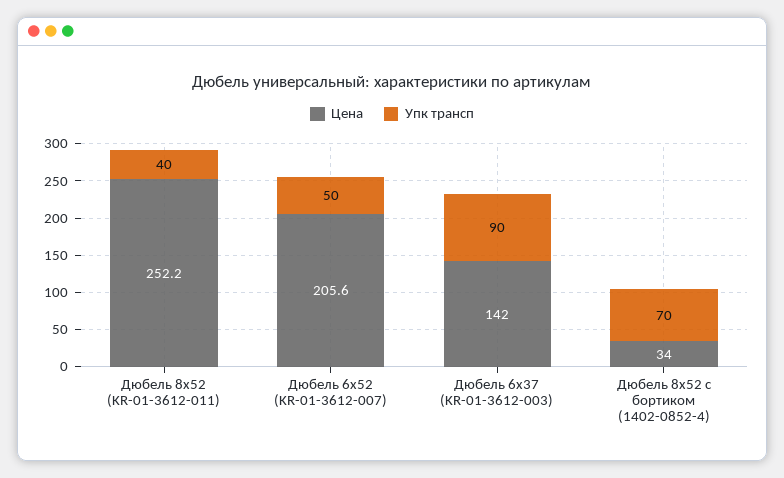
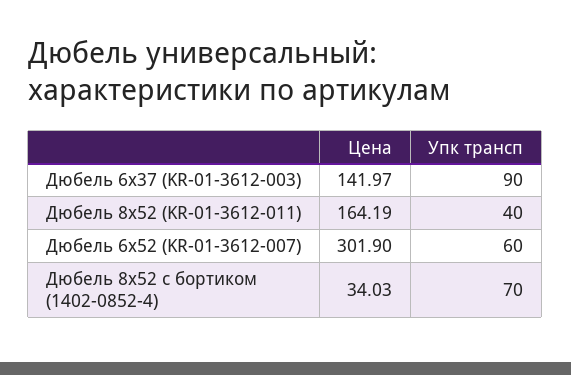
  {
    "Цена": {
-     "Дюбель 8х52 (KR-01-3612-011)": 252.2,
+     "Дюбель 8х52 (KR-01-3612-011)": 164.19,
-     "Дюбель 6х52 (KR-01-3612-007)": 205.6,
+     "Дюбель 6х52 (KR-01-3612-007)": 301.9,
      "Дюбель 6х37 (KR-01-3612-003)": 141.97,
      "Дюбель 8х52 с бортиком (1402-0852-4)": 34.03
    },
    "Упк трансп": {
      "Дюбель 8х52 (KR-01-3612-011)": 40,
-     "Дюбель 6х52 (KR-01-3612-007)": 50,
+     "Дюбель 6х52 (KR-01-3612-007)": 60,
      "Дюбель 6х37 (KR-01-3612-003)": 90,
      "Дюбель 8х52 с бортиком (1402-0852-4)": 70
    }
  }

